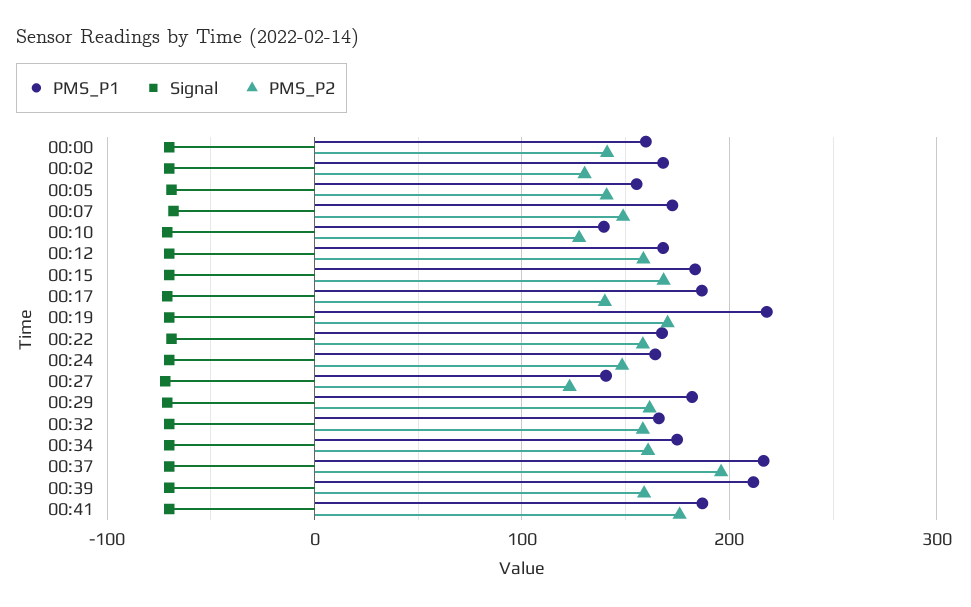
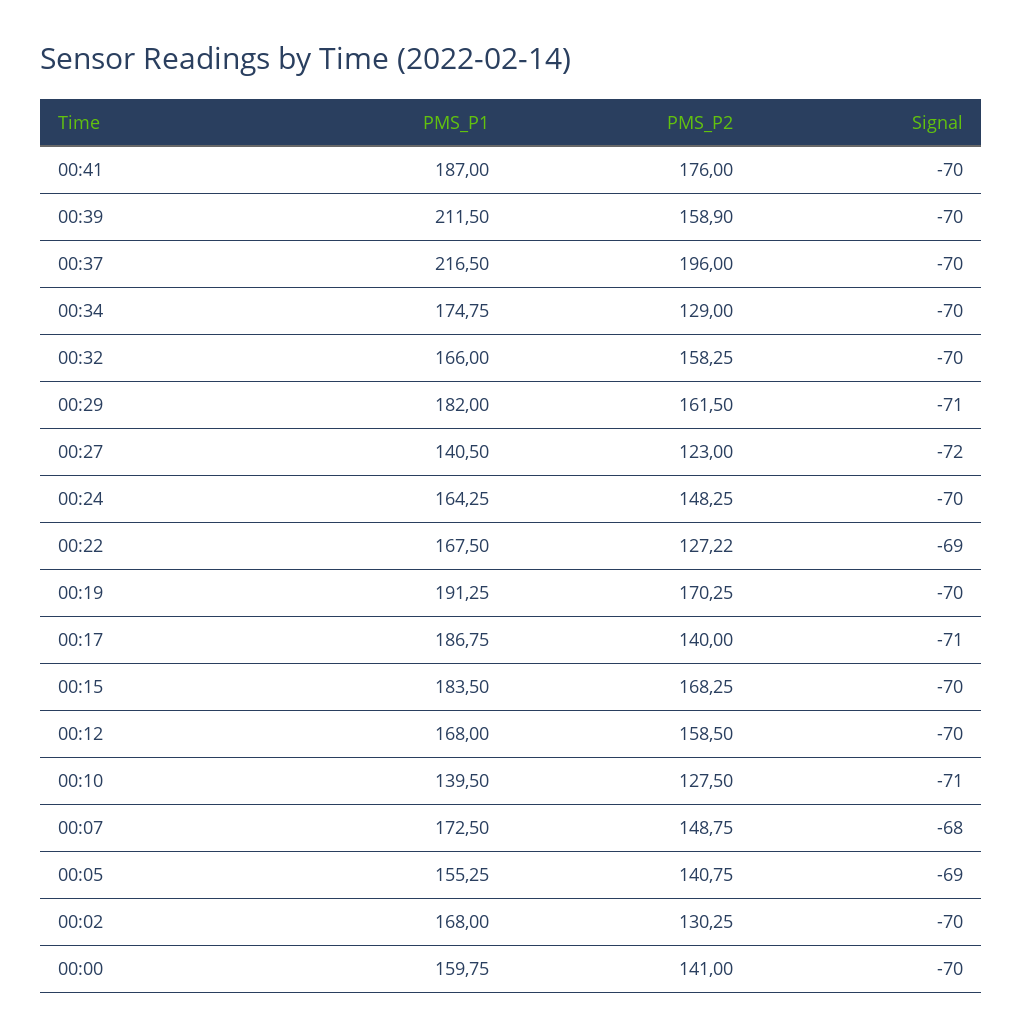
  {
    "PMS_P1": {
      "00:00": 159.75,
      "00:02": 168,
      "00:05": 155.25,
      "00:07": 172.5,
      "00:10": 139.5,
      "00:12": 168,
      "00:15": 183.5,
      "00:17": 186.75,
-     "00:19": 220,
+     "00:19": 191.25,
      "00:22": 167.5,
      "00:24": 164.25,
      "00:27": 140.5,
      "00:29": 182,
      "00:32": 166,
      "00:34": 174.75,
      "00:37": 216.5,
      "00:39": 211.5,
      "00:41": 187
    },
    "Signal": {
      "00:00": -70,
      "00:02": -70,
      "00:05": -69,
      "00:07": -68,
      "00:10": -71,
      "00:12": -70,
      "00:15": -70,
      "00:17": -71,
      "00:19": -70,
      "00:22": -69,
      "00:24": -70,
      "00:27": -72,
      "00:29": -71,
      "00:32": -70,
      "00:34": -70,
      "00:37": -70,
      "00:39": -70,
      "00:41": -70
    },
    "PMS_P2": {
      "00:00": 141,
      "00:02": 130.25,
      "00:05": 140.75,
      "00:07": 148.75,
      "00:10": 127.5,
      "00:12": 158.5,
      "00:15": 168.25,
      "00:17": 140,
      "00:19": 170.25,
-     "00:22": 160,
+     "00:22": 127.22,
      "00:24": 148.25,
      "00:27": 123,
      "00:29": 161.5,
      "00:32": 158.25,
-     "00:34": 160,
+     "00:34": 129,
      "00:37": 196,
      "00:39": 158.9,
      "00:41": 176
    }
  }

